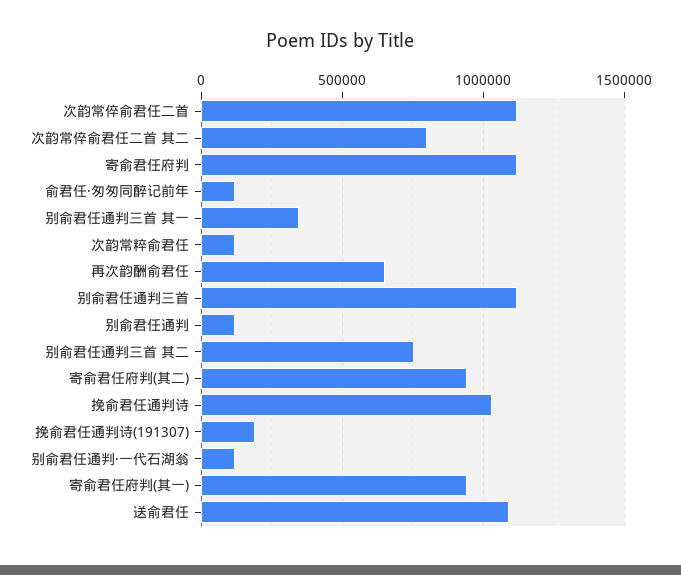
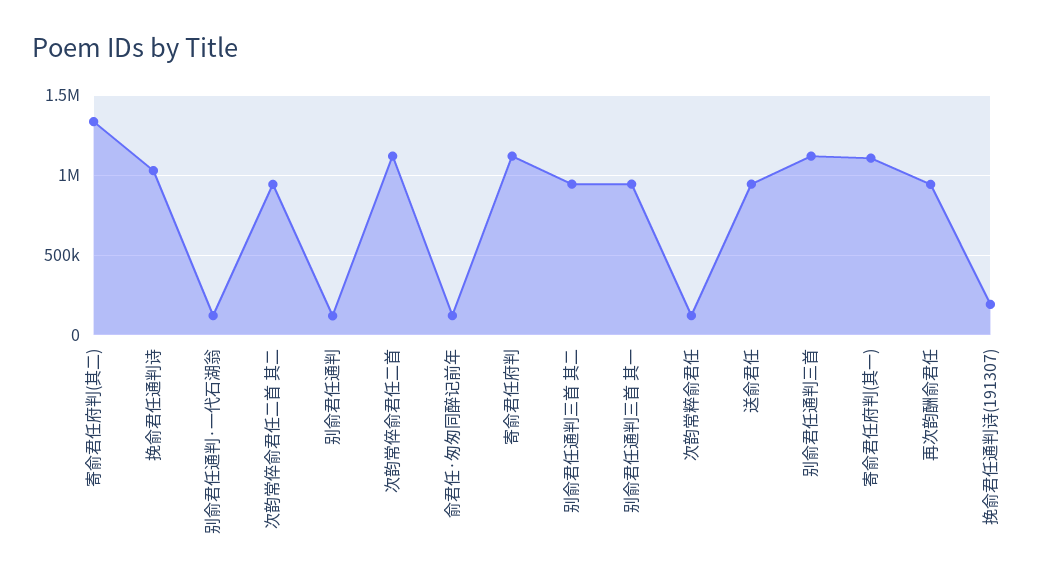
  {
    "次韵常倅俞君任二首": 1100000,
-   "次韵常倅俞君任二首 其二": 800000,
+   "次韵常倅俞君任二首 其二": 950000,
    "寄俞君任府判": 1100000,
    "俞君任·匆匆同醉记前年": 100000,
-   "别俞君任通判三首 其一": 350000,
+   "别俞君任通判三首 其一": 950000,
    "次韵常粹俞君任": 100000,
-   "再次韵酬俞君任": 650000,
+   "再次韵酬俞君任": 950000,
    "别俞君任通判三首": 1100000,
    "别俞君任通判": 100000,
-   "别俞君任通判三首 其二": 750000,
+   "别俞君任通判三首 其二": 950000,
-   "寄俞君任府判(其二)": 950000,
+   "寄俞君任府判(其二)": 1350000,
    "挽俞君任通判诗": 1050000,
    "挽俞君任通判诗(191307)": 200000,
    "别俞君任通判·一代石湖翁": 100000,
-   "寄俞君任府判(其一)": 950000,
+   "寄俞君任府判(其一)": 1100000,
-   "送俞君任": 1100000
+   "送俞君任": 950000
  }

